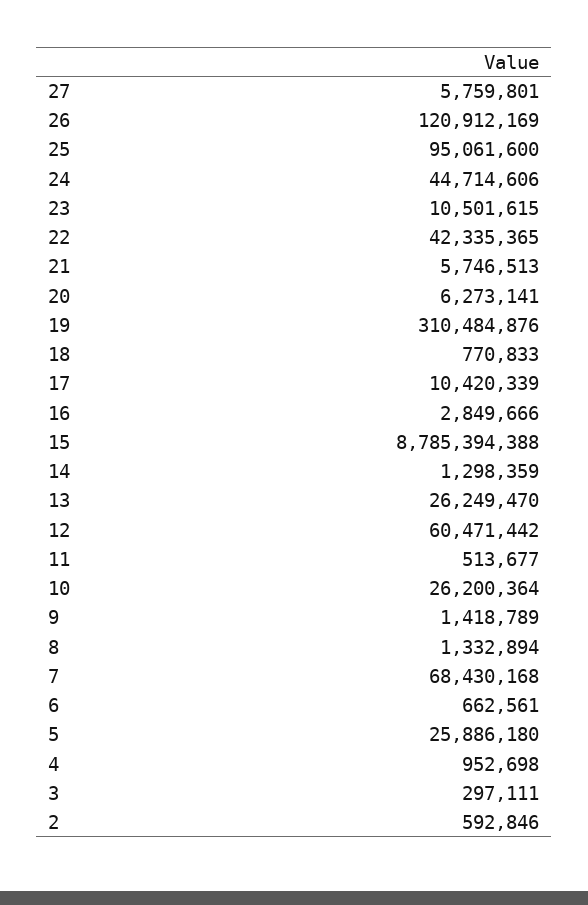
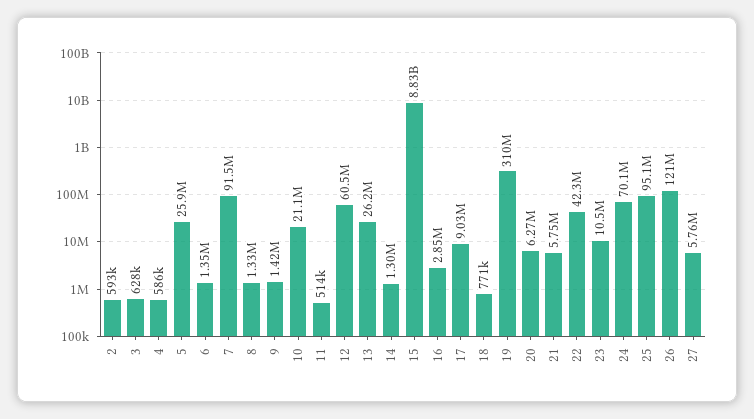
  {
    "27": 5759801,
    "26": 120912169,
    "25": 95061600,
-   "24": 44714606,
+   "24": 70100000,
    "23": 10501615,
    "22": 42335365,
    "21": 5746513,
    "20": 6273141,
    "19": 310484876,
    "18": 770833,
-   "17": 10420339,
+   "17": 9030000,
    "16": 2849666,
-   "15": 8785394388,
+   "15": 8830000000,
    "14": 1298359,
    "13": 26249470,
    "12": 60471442,
    "11": 513677,
-   "10": 26200364,
+   "10": 21100000,
    "9": 1418789,
    "8": 1332894,
-   "7": 68430168,
+   "7": 91500000,
-   "6": 662561,
+   "6": 1350000,
    "5": 25886180,
-   "4": 952698,
+   "4": 586000,
-   "3": 297111,
+   "3": 628000,
    "2": 592846
  }

